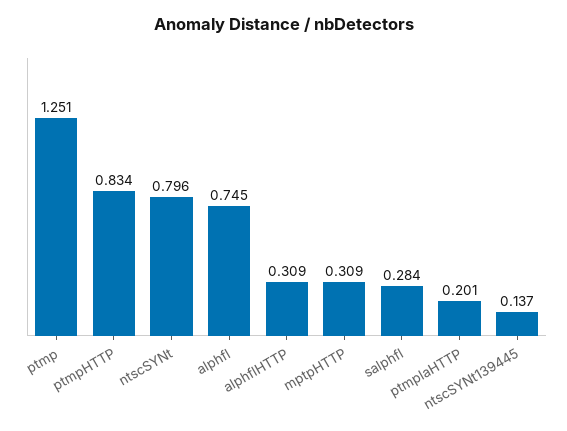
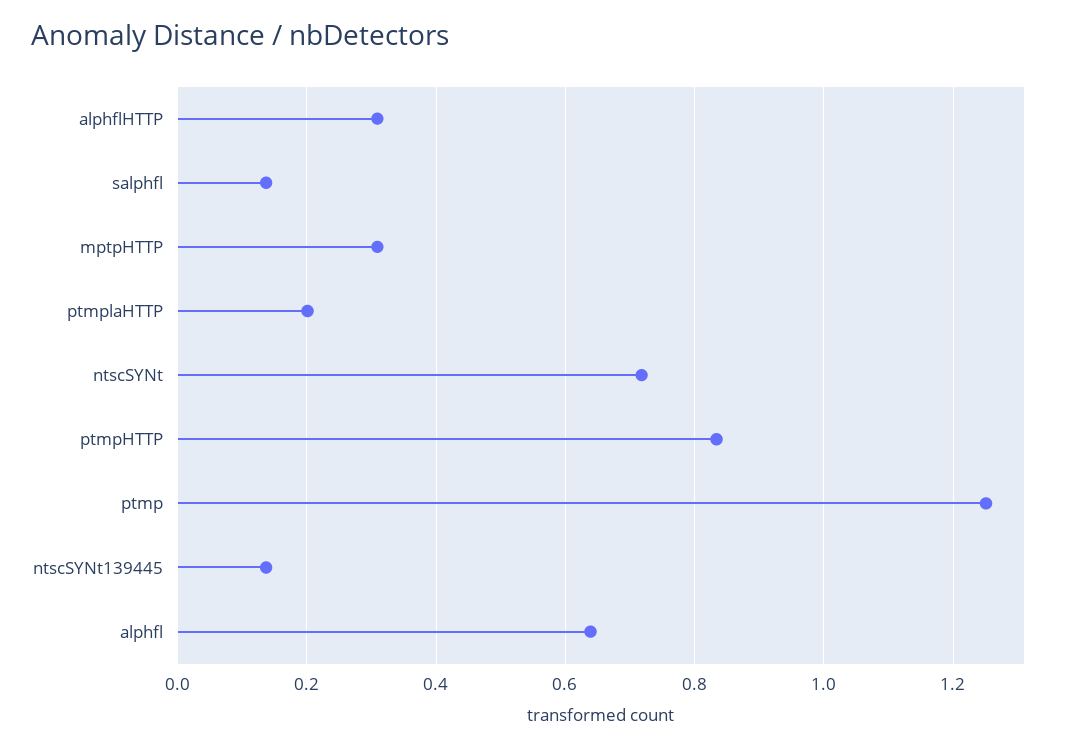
  {
    "ptmp": 1.251,
    "ptmpHTTP": 0.834,
-   "ntscSYNt": 0.796,
+   "ntscSYNt": 0.72,
-   "alphfl": 0.745,
+   "alphfl": 0.64,
    "alphflHTTP": 0.309,
    "mptpHTTP": 0.309,
-   "salphfl": 0.284,
+   "salphfl": 0.14,
    "ptmplaHTTP": 0.201,
    "ntscSYNt139445": 0.137
  }

